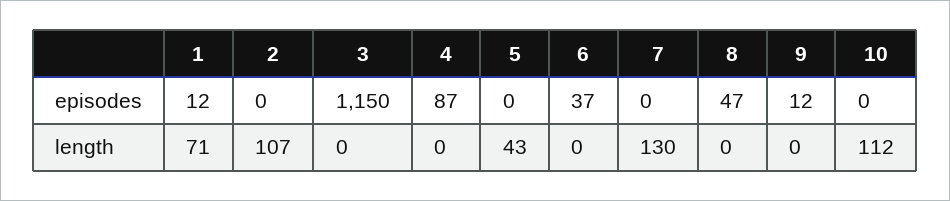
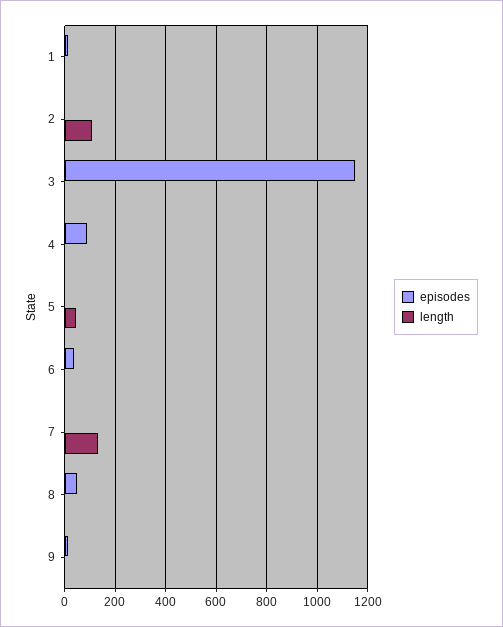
  {
    "episodes": {
      "1": 12,
      "2": 0,
      "3": 1150,
      "4": 87,
      "5": 0,
      "6": 37,
      "7": 0,
      "8": 47,
-     "9": 12,
+     "9": 12
-     "10": 0
    },
    "length": {
-     "1": 71,
+     "1": 0,
      "2": 107,
      "3": 0,
      "4": 0,
      "5": 43,
      "6": 0,
      "7": 130,
      "8": 0,
-     "9": 0,
+     "9": 0
-     "10": 112
    }
  }

